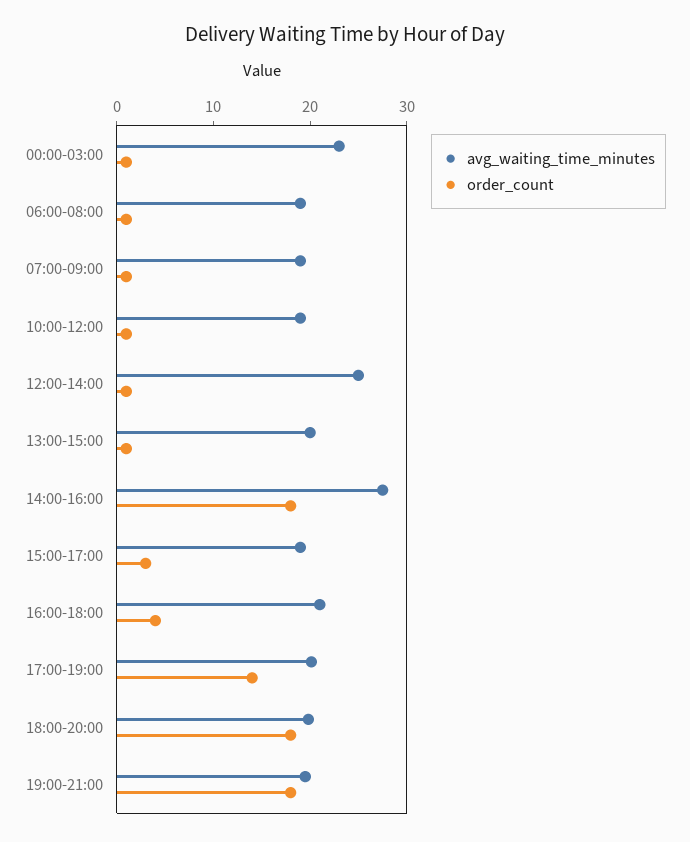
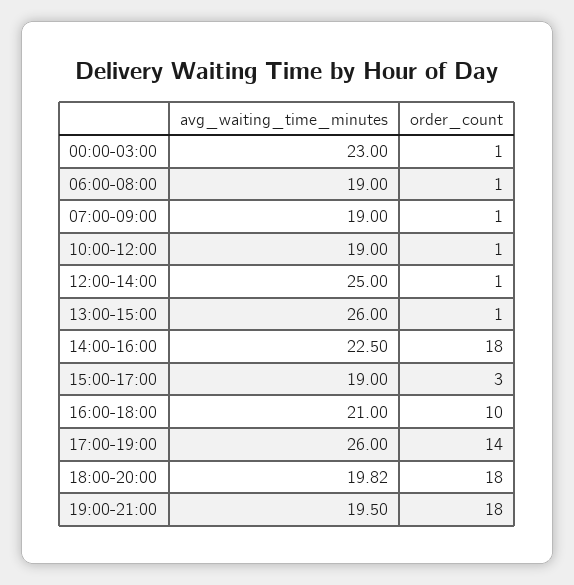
  {
    "avg_waiting_time_minutes": {
      "00:00-03:00": 23,
      "06:00-08:00": 19,
      "07:00-09:00": 19,
      "10:00-12:00": 19,
      "12:00-14:00": 25,
-     "13:00-15:00": 20,
+     "13:00-15:00": 26,
-     "14:00-16:00": 28,
+     "14:00-16:00": 22.5,
      "15:00-17:00": 19,
      "16:00-18:00": 21,
-     "17:00-19:00": 20,
+     "17:00-19:00": 26,
      "18:00-20:00": 19.82,
      "19:00-21:00": 19.5
    },
    "order_count": {
      "00:00-03:00": 1,
      "06:00-08:00": 1,
      "07:00-09:00": 1,
      "10:00-12:00": 1,
      "12:00-14:00": 1,
      "13:00-15:00": 1,
      "14:00-16:00": 18,
      "15:00-17:00": 3,
-     "16:00-18:00": 4,
+     "16:00-18:00": 10,
      "17:00-19:00": 14,
      "18:00-20:00": 18,
      "19:00-21:00": 18
    }
  }

